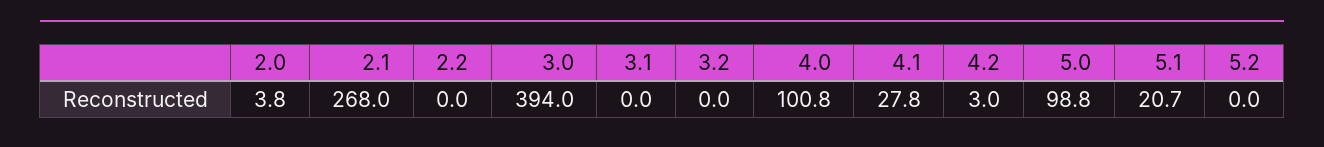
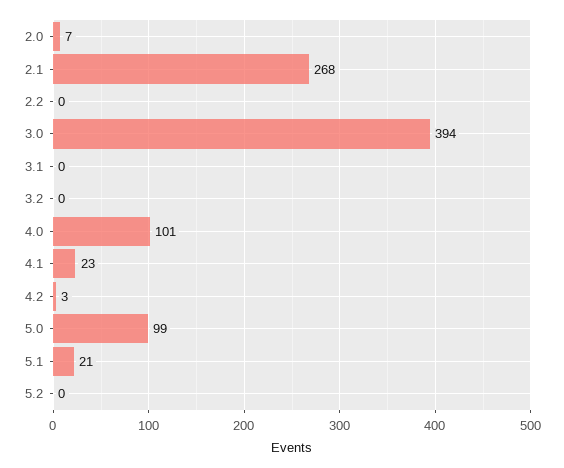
  {
-   "2.0": 3.8,
+   "2.0": 7,
    "2.1": 268,
    "2.2": 0,
    "3.0": 394,
    "3.1": 0,
    "3.2": 0,
    "4.0": 100.8,
-   "4.1": 27.8,
+   "4.1": 23,
    "4.2": 3,
    "5.0": 98.8,
    "5.1": 20.7,
    "5.2": 0
  }

